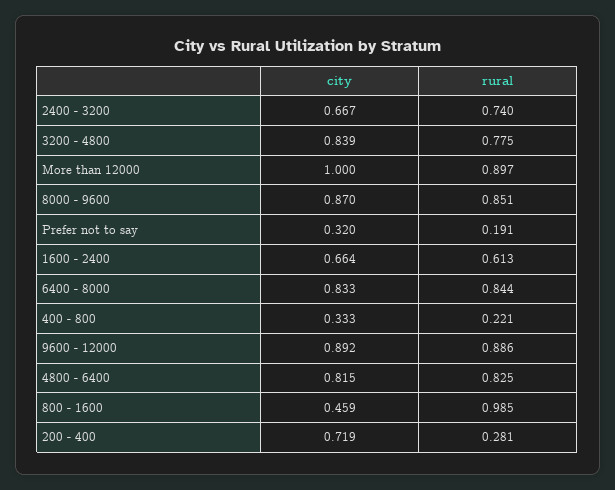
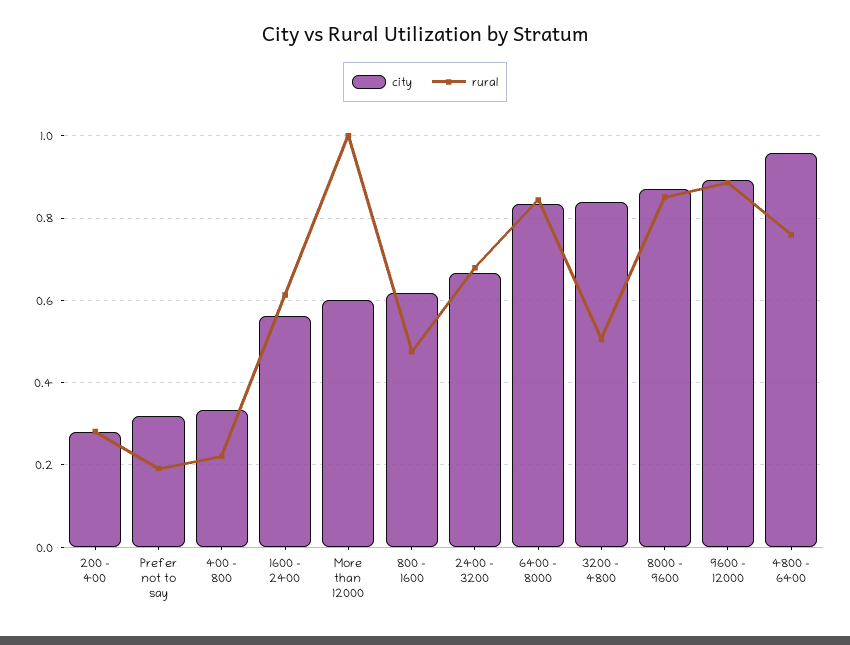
  {
    "city": {
      "2400 - 3200": 0.667,
      "3200 - 4800": 0.839,
-     "More than 12000": 1,
+     "More than 12000": 0.6,
      "8000 - 9600": 0.87,
      "Prefer not to say": 0.32,
-     "1600 - 2400": 0.664,
+     "1600 - 2400": 0.56,
      "6400 - 8000": 0.833,
      "400 - 800": 0.333,
      "9600 - 12000": 0.892,
-     "4800 - 6400": 0.815,
+     "4800 - 6400": 0.96,
-     "800 - 1600": 0.459,
+     "800 - 1600": 0.62,
-     "200 - 400": 0.719
+     "200 - 400": 0.28
    },
    "rural": {
-     "2400 - 3200": 0.74,
+     "2400 - 3200": 0.68,
-     "3200 - 4800": 0.775,
+     "3200 - 4800": 0.5,
-     "More than 12000": 0.897,
+     "More than 12000": 1,
      "8000 - 9600": 0.851,
      "Prefer not to say": 0.191,
      "1600 - 2400": 0.613,
      "6400 - 8000": 0.844,
      "400 - 800": 0.221,
      "9600 - 12000": 0.886,
-     "4800 - 6400": 0.825,
+     "4800 - 6400": 0.76,
-     "800 - 1600": 0.985,
+     "800 - 1600": 0.48,
      "200 - 400": 0.281
    }
  }

